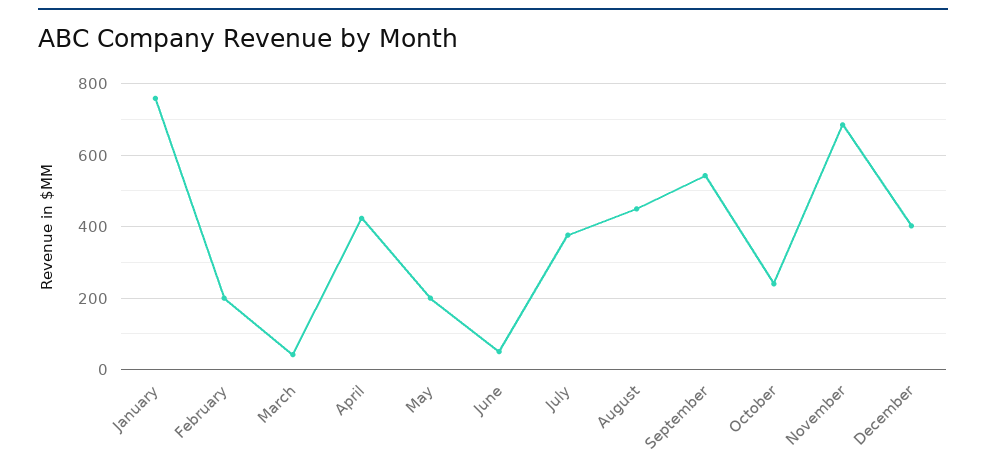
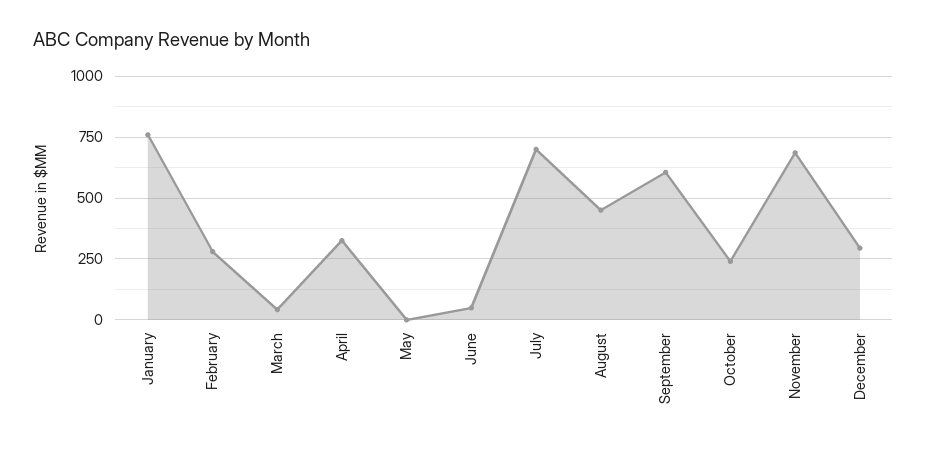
  {
    "January": 760,
-   "February": 200,
+   "February": 275,
    "March": 40,
-   "April": 420,
+   "April": 325,
-   "May": 200,
+   "May": 0,
    "June": 60,
-   "July": 380,
+   "July": 700,
    "August": 460,
-   "September": 540,
+   "September": 600,
    "October": 240,
    "November": 680,
-   "December": 400
+   "December": 300
  }

